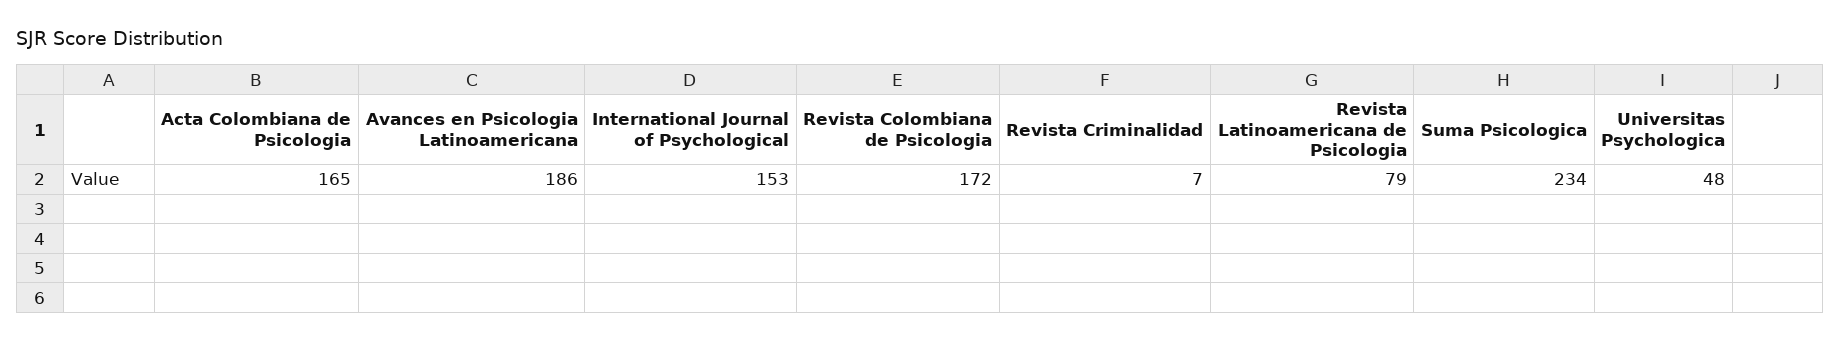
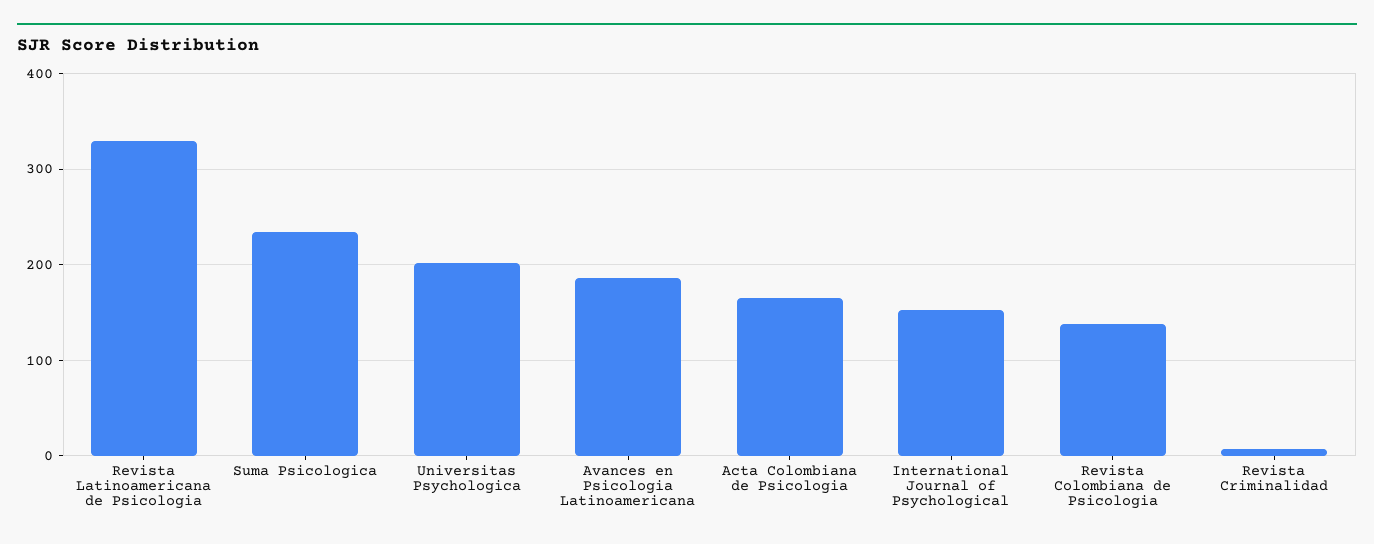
  {
    "Acta Colombiana de Psicologia": 165,
    "Avances en Psicologia Latinoamericana": 186,
    "International Journal of Psychological": 153,
-   "Revista Colombiana de Psicologia": 172,
+   "Revista Colombiana de Psicologia": 140,
    "Revista Criminalidad": 7,
-   "Revista Latinoamericana de Psicologia": 79,
+   "Revista Latinoamericana de Psicologia": 330,
    "Suma Psicologica": 234,
-   "Universitas Psychologica": 48
+   "Universitas Psychologica": 200
  }

